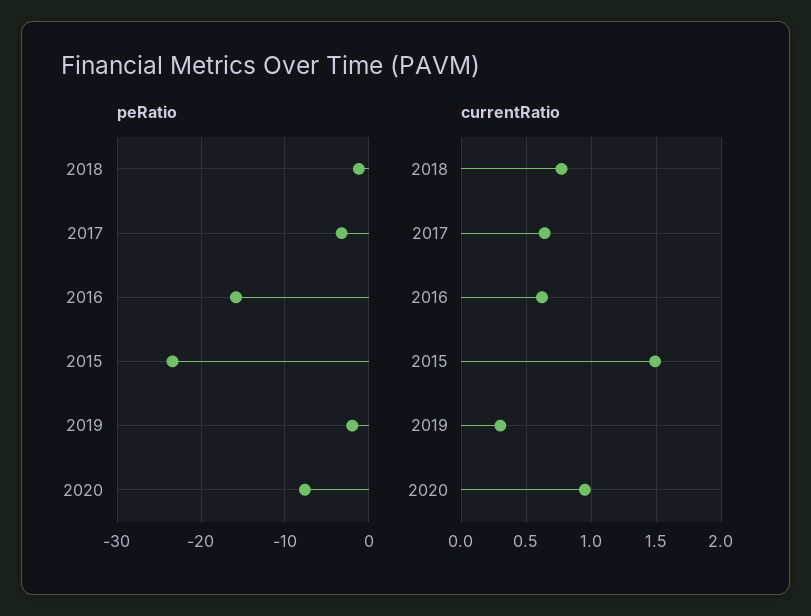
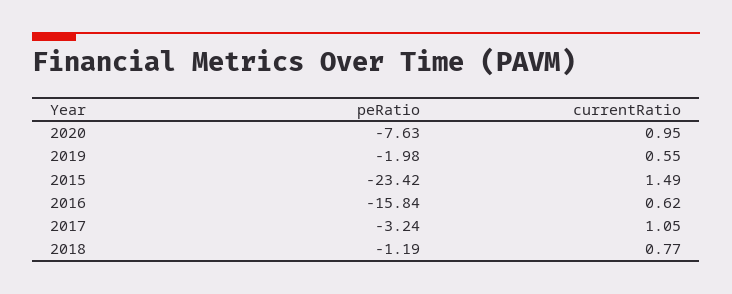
  {
    "peRatio": {
      "2018": -1.19,
      "2017": -3.24,
      "2016": -15.84,
      "2015": -23.42,
      "2019": -1.98,
      "2020": -7.63
    },
    "currentRatio": {
      "2018": 0.77,
-     "2017": 0.65,
+     "2017": 1.05,
      "2016": 0.62,
      "2015": 1.49,
-     "2019": 0.3,
+     "2019": 0.55,
      "2020": 0.95
    }
  }

